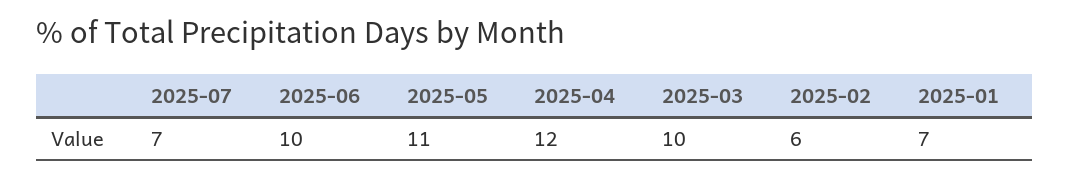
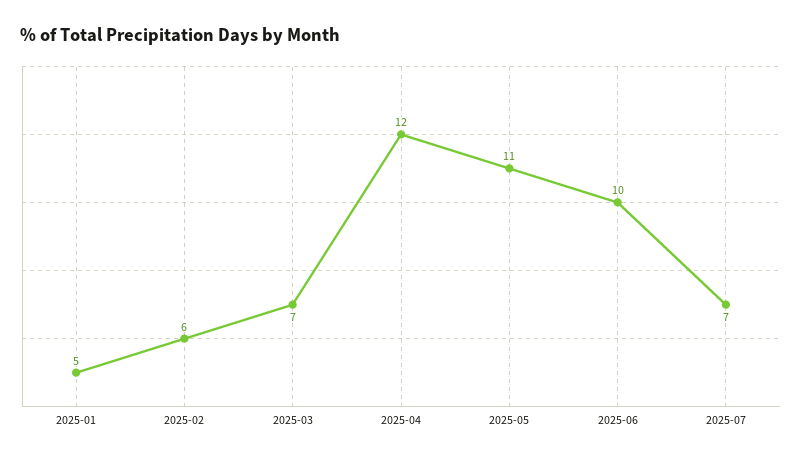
  {
    "2025-07": 7,
    "2025-06": 10,
    "2025-05": 11,
    "2025-04": 12,
-   "2025-03": 10,
+   "2025-03": 7,
    "2025-02": 6,
-   "2025-01": 7
+   "2025-01": 5
  }

